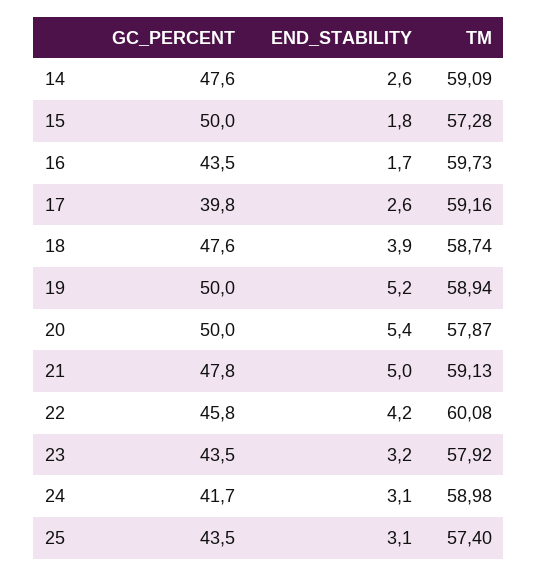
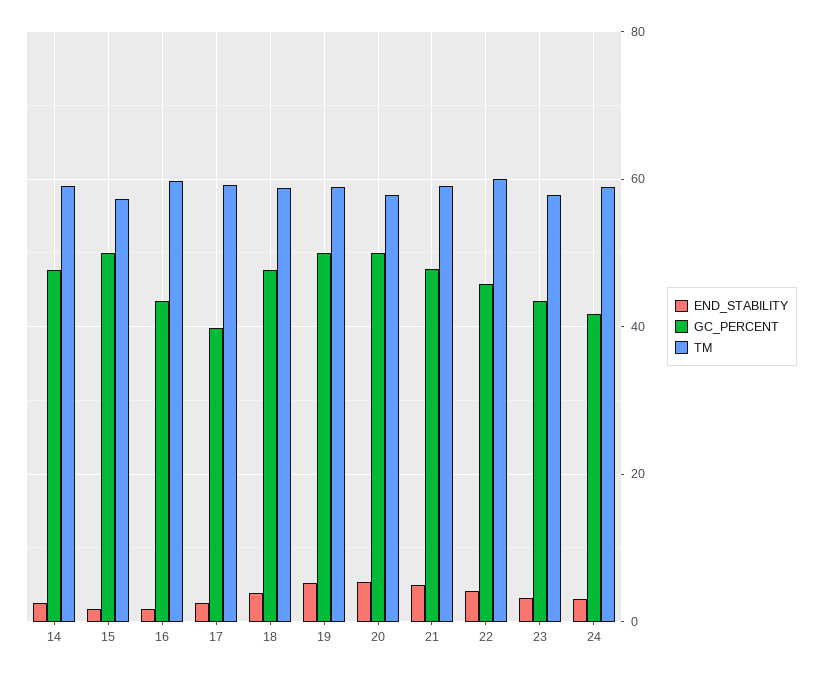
  {
    "GC_PERCENT": {
      "14": 47.6,
      "15": 50,
      "16": 43.5,
      "17": 39.8,
      "18": 47.6,
      "19": 50,
      "20": 50,
      "21": 47.8,
      "22": 45.8,
      "23": 43.5,
-     "24": 41.7,
+     "24": 41.7
-     "25": 43.5
    },
    "END_STABILITY": {
      "14": 2.6,
      "15": 1.8,
      "16": 1.7,
      "17": 2.6,
      "18": 3.9,
      "19": 5.2,
      "20": 5.4,
      "21": 5,
      "22": 4.2,
      "23": 3.2,
-     "24": 3.1,
+     "24": 3.1
-     "25": 3.1
    },
    "TM": {
      "14": 59.09,
      "15": 57.28,
      "16": 59.73,
      "17": 59.16,
      "18": 58.74,
      "19": 58.94,
      "20": 57.87,
      "21": 59.13,
      "22": 60.08,
      "23": 57.92,
-     "24": 58.98,
+     "24": 58.98
-     "25": 57.4
    }
  }

